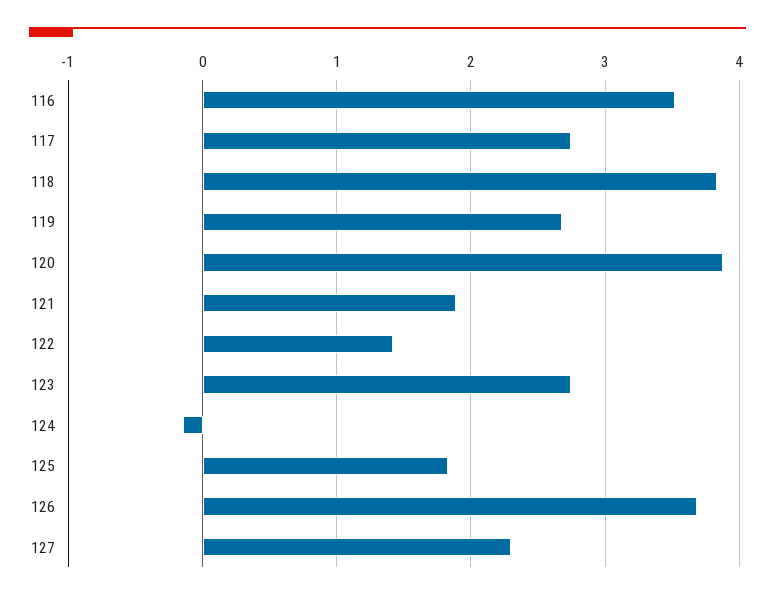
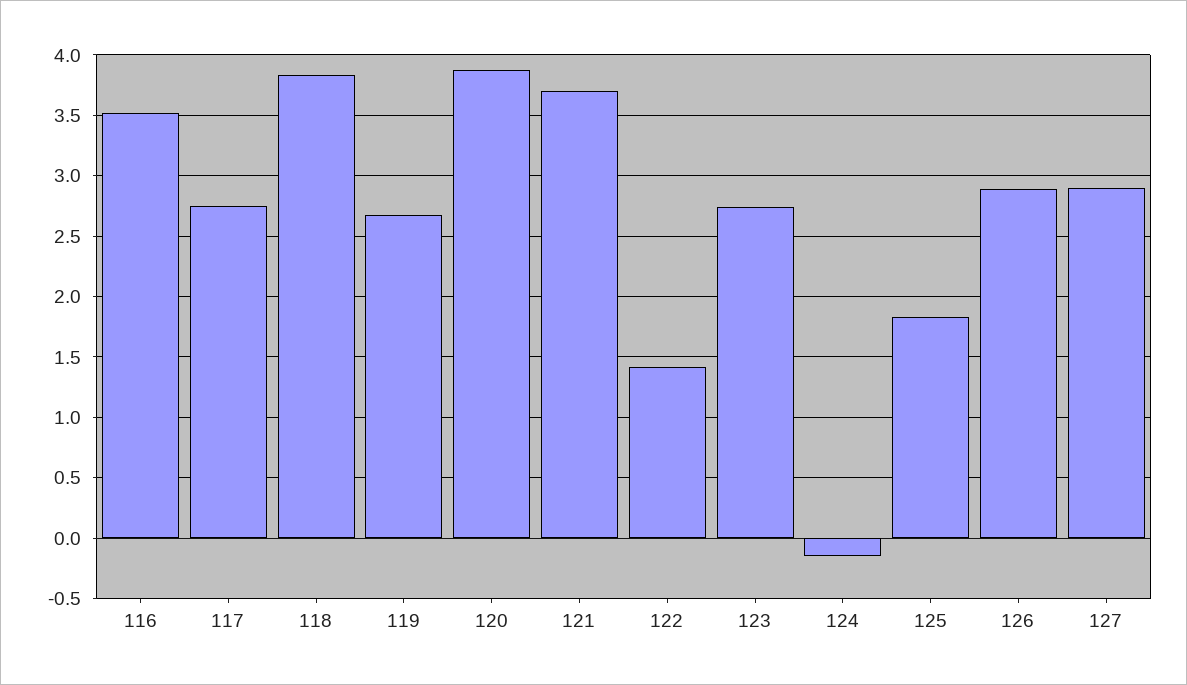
  {
    "116": 3.5,
    "117": 2.75,
    "118": 3.85,
    "119": 2.7,
    "120": 3.9,
-   "121": 1.9,
+   "121": 3.7,
    "122": 1.4,
    "123": 2.75,
    "124": -0.15,
    "125": 1.85,
-   "126": 3.7,
+   "126": 2.9,
-   "127": 2.3
+   "127": 2.9
  }

